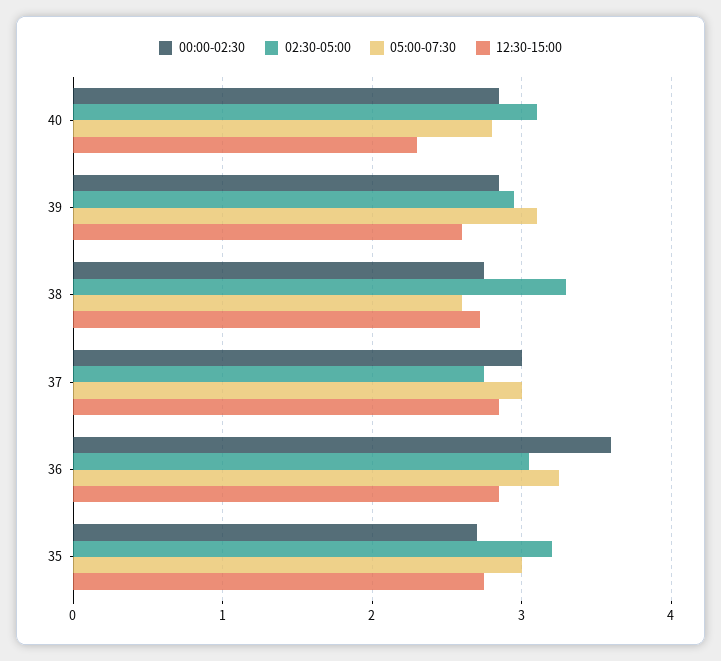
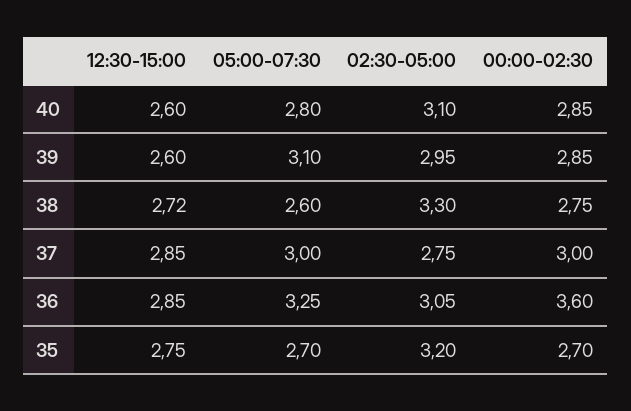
  {
    "00:00-02:30": {
      "40": 2.85,
      "39": 2.85,
      "38": 2.75,
      "37": 3,
      "36": 3.6,
      "35": 2.7
    },
    "02:30-05:00": {
      "40": 3.1,
      "39": 2.95,
      "38": 3.3,
      "37": 2.75,
      "36": 3.05,
      "35": 3.2
    },
    "05:00-07:30": {
      "40": 2.8,
      "39": 3.1,
      "38": 2.6,
      "37": 3,
      "36": 3.25,
-     "35": 3
+     "35": 2.7
    },
    "12:30-15:00": {
-     "40": 2.3,
+     "40": 2.6,
      "39": 2.6,
      "38": 2.72,
      "37": 2.85,
      "36": 2.85,
      "35": 2.75
    }
  }

